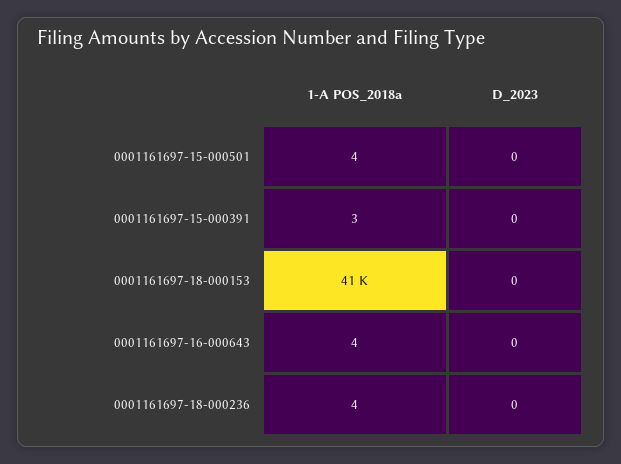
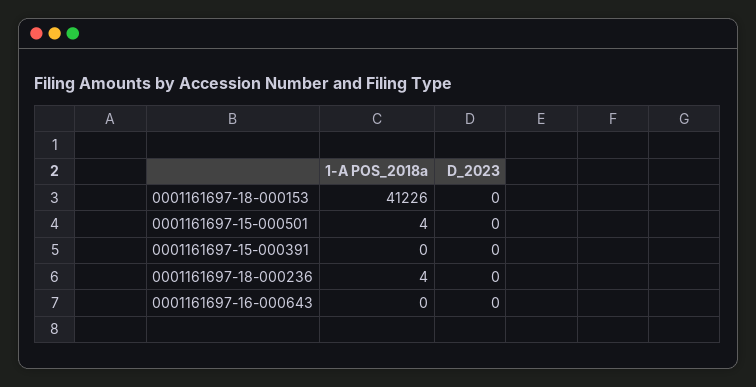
  {
    "1-A POS_2018a": {
      "0001161697-15-000501": 4,
-     "0001161697-15-000391": 3,
+     "0001161697-15-000391": 0,
      "0001161697-18-000153": 41226,
-     "0001161697-16-000643": 4,
+     "0001161697-16-000643": 0,
      "0001161697-18-000236": 4
    },
    "D_2023": {
      "0001161697-15-000501": 0,
      "0001161697-15-000391": 0,
      "0001161697-18-000153": 0,
      "0001161697-16-000643": 0,
      "0001161697-18-000236": 0
    }
  }

